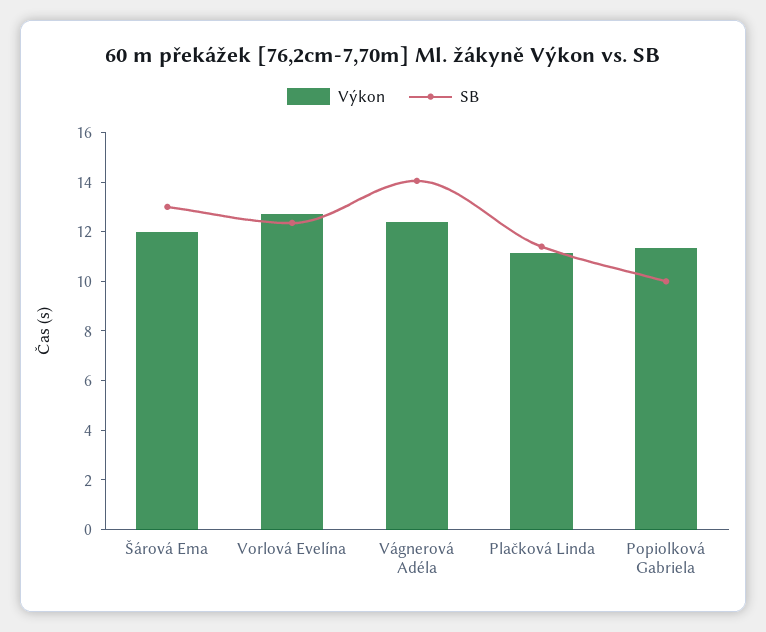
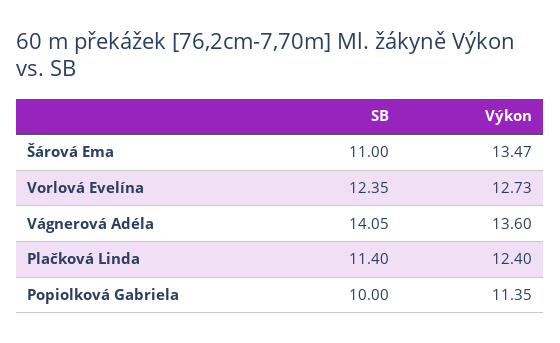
  {
    "Výkon": {
-     "Šárová Ema": 12,
+     "Šárová Ema": 13.47,
      "Vorlová Evelína": 12.73,
-     "Vágnerová Adéla": 12.5,
+     "Vágnerová Adéla": 13.6,
-     "Plačková Linda": 11,
+     "Plačková Linda": 12.4,
      "Popiolková Gabriela": 11.35
    },
    "SB": {
-     "Šárová Ema": 13,
+     "Šárová Ema": 11,
      "Vorlová Evelína": 12.35,
      "Vágnerová Adéla": 14.05,
      "Plačková Linda": 11.4,
      "Popiolková Gabriela": 10
    }
  }

